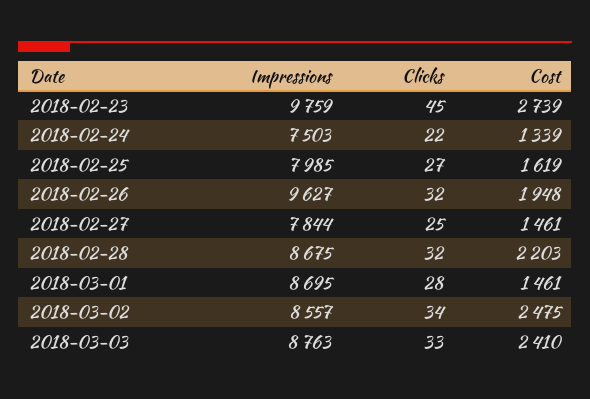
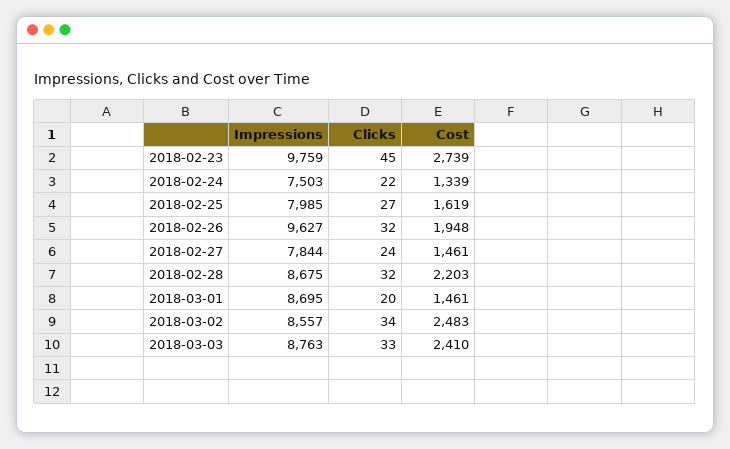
  {
    "Impressions": {
      "2018-02-23": 9759,
      "2018-02-24": 7503,
      "2018-02-25": 7985,
      "2018-02-26": 9627,
      "2018-02-27": 7844,
      "2018-02-28": 8675,
      "2018-03-01": 8695,
      "2018-03-02": 8557,
      "2018-03-03": 8763
    },
    "Clicks": {
      "2018-02-23": 45,
      "2018-02-24": 22,
      "2018-02-25": 27,
      "2018-02-26": 32,
-     "2018-02-27": 25,
+     "2018-02-27": 24,
      "2018-02-28": 32,
-     "2018-03-01": 28,
+     "2018-03-01": 20,
      "2018-03-02": 34,
      "2018-03-03": 33
    },
    "Cost": {
      "2018-02-23": 2739,
      "2018-02-24": 1339,
      "2018-02-25": 1619,
      "2018-02-26": 1948,
      "2018-02-27": 1461,
      "2018-02-28": 2203,
      "2018-03-01": 1461,
-     "2018-03-02": 2475,
+     "2018-03-02": 2483,
      "2018-03-03": 2410
    }
  }

